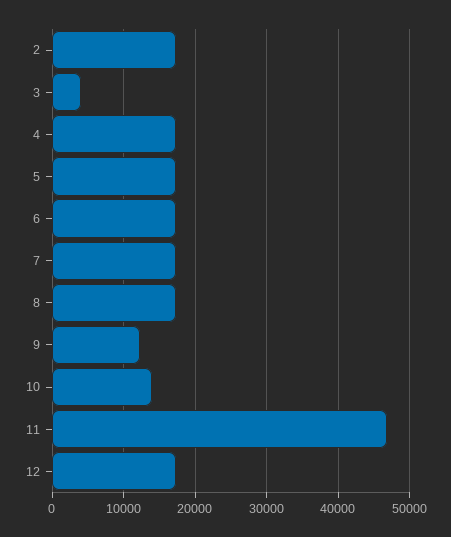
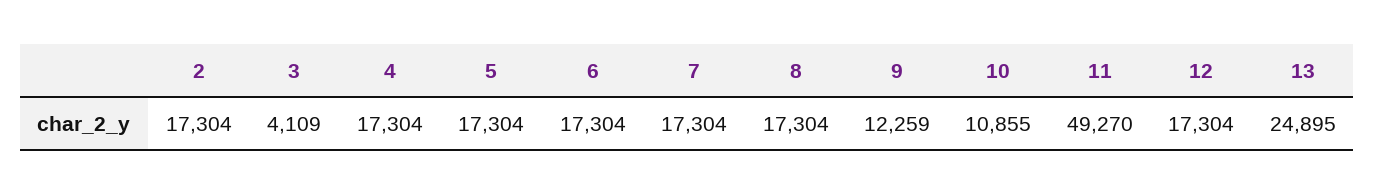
  {
    "2": 17304,
    "3": 4109,
    "4": 17304,
    "5": 17304,
    "6": 17304,
    "7": 17304,
    "8": 17304,
    "9": 12259,
-   "10": 14000,
+   "10": 10855,
-   "11": 47000,
+   "11": 49270,
-   "12": 17304
+   "12": 17304,
+   "13": 24895
  }

